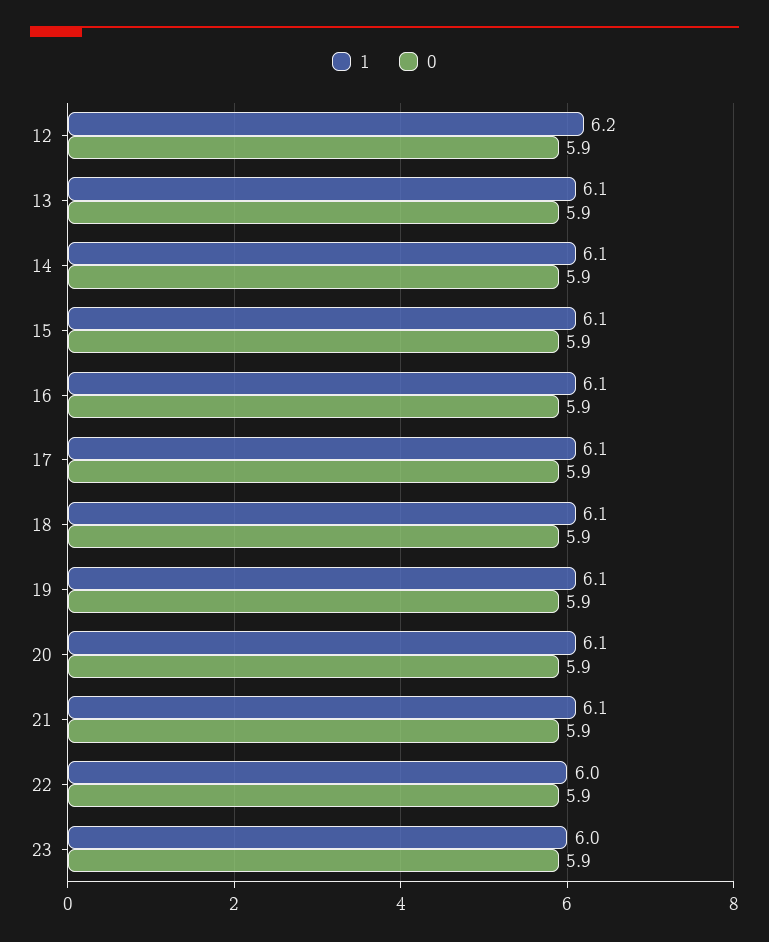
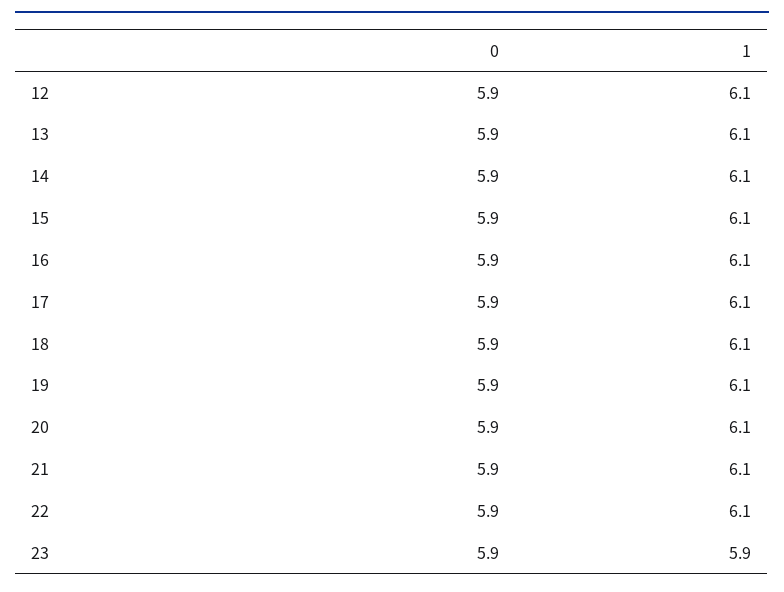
  {
    "1": {
-     "12": 6.2,
+     "12": 6.1,
      "13": 6.1,
      "14": 6.1,
      "15": 6.1,
      "16": 6.1,
      "17": 6.1,
      "18": 6.1,
      "19": 6.1,
      "20": 6.1,
      "21": 6.1,
-     "22": 6,
+     "22": 6.1,
-     "23": 6
+     "23": 5.9
    },
    "0": {
      "12": 5.9,
      "13": 5.9,
      "14": 5.9,
      "15": 5.9,
      "16": 5.9,
      "17": 5.9,
      "18": 5.9,
      "19": 5.9,
      "20": 5.9,
      "21": 5.9,
      "22": 5.9,
      "23": 5.9
    }
  }

